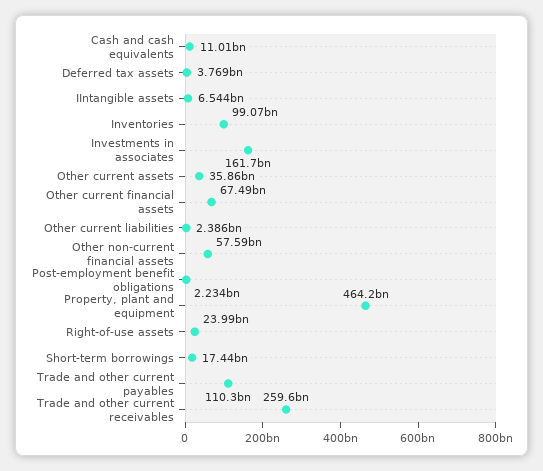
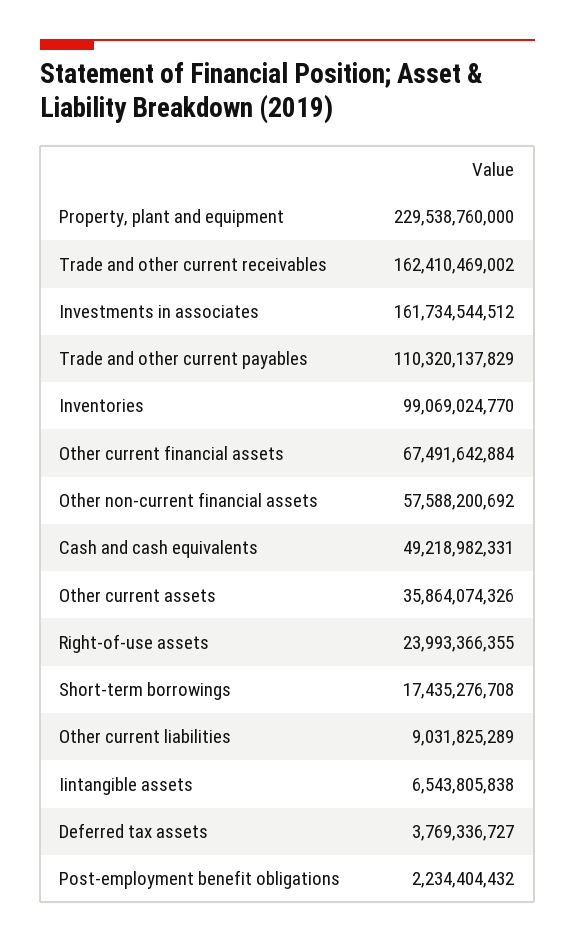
  {
-   "Cash and cash equivalents": 11010000000,
+   "Cash and cash equivalents": 49218982331,
    "Deferred tax assets": 3769336727,
    "IIntangible assets": 6543805838,
    "Inventories": 99069024770,
    "Investments in associates": 161734544512,
    "Other current assets": 35864074326,
    "Other current financial assets": 67491642884,
-   "Other current liabilities": 2386000000,
+   "Other current liabilities": 9031825289,
    "Other non-current financial assets": 57588200692,
    "Post-employment benefit obligations": 2234404432,
-   "Property, plant and equipment": 464200000000,
+   "Property, plant and equipment": 229538760000,
    "Right-of-use assets": 23993366355,
    "Short-term borrowings": 17435276708,
    "Trade and other current payables": 110320137829,
-   "Trade and other current receivables": 259600000000
+   "Trade and other current receivables": 162410469002
  }

